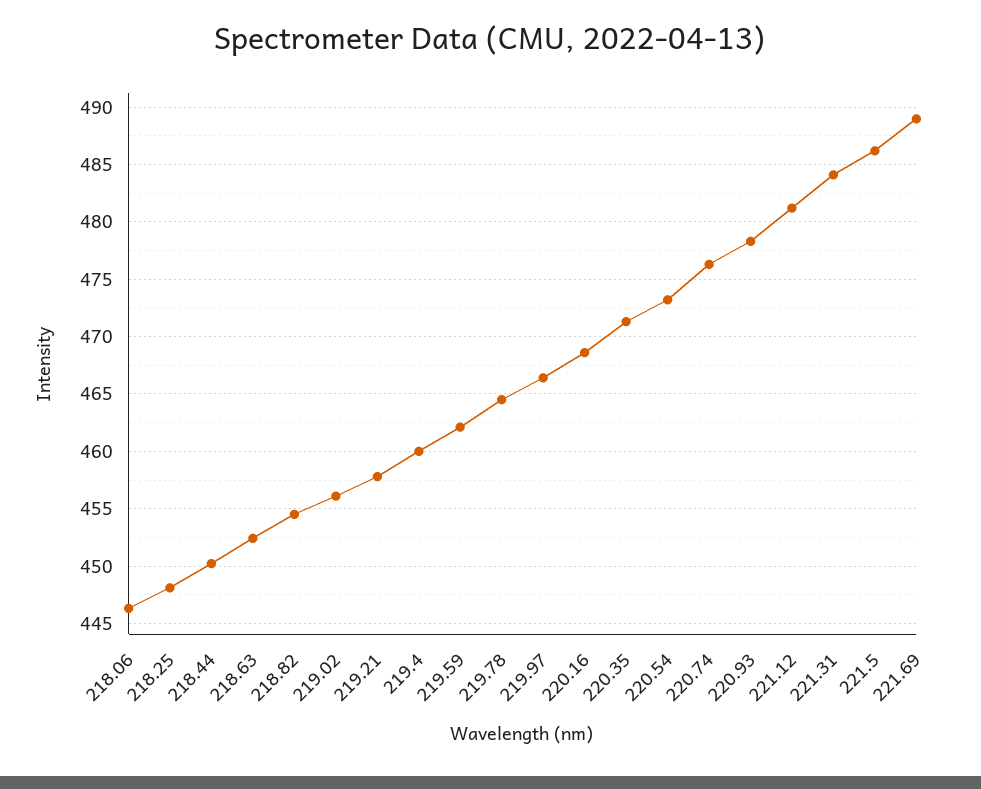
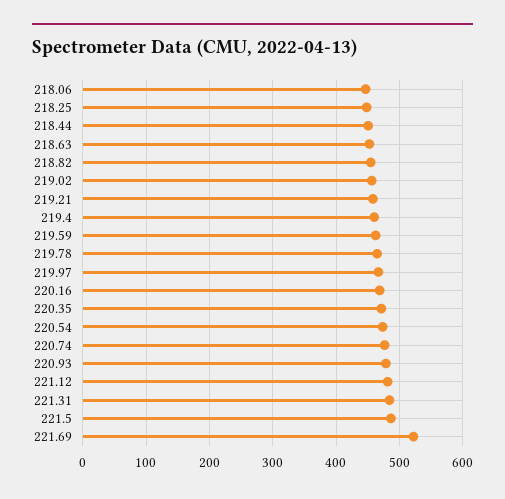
  {
    "218.06": 446,
    "218.25": 448,
    "218.44": 450,
    "218.63": 452,
    "218.82": 455,
    "219.02": 456,
    "219.21": 458,
    "219.4": 460,
    "219.59": 462,
    "219.78": 465,
    "219.97": 466,
    "220.16": 469,
    "220.35": 471,
    "220.54": 473,
    "220.74": 476,
    "220.93": 478,
    "221.12": 481,
    "221.31": 484,
    "221.5": 486,
-   "221.69": 489
+   "221.69": 520
  }

